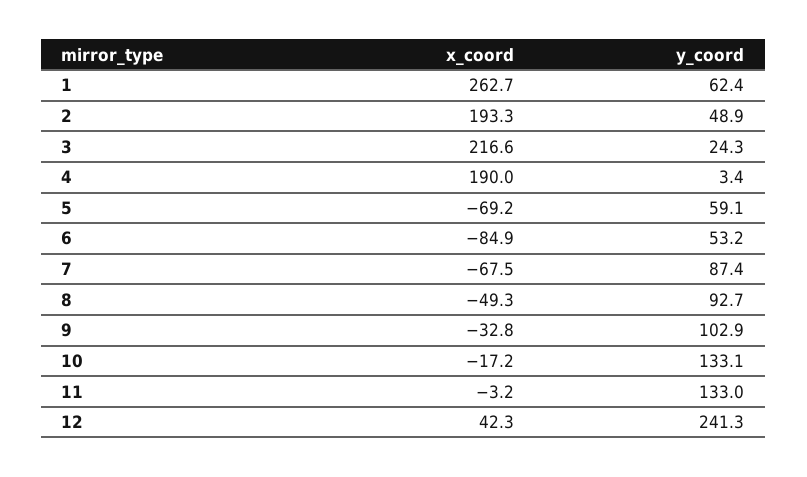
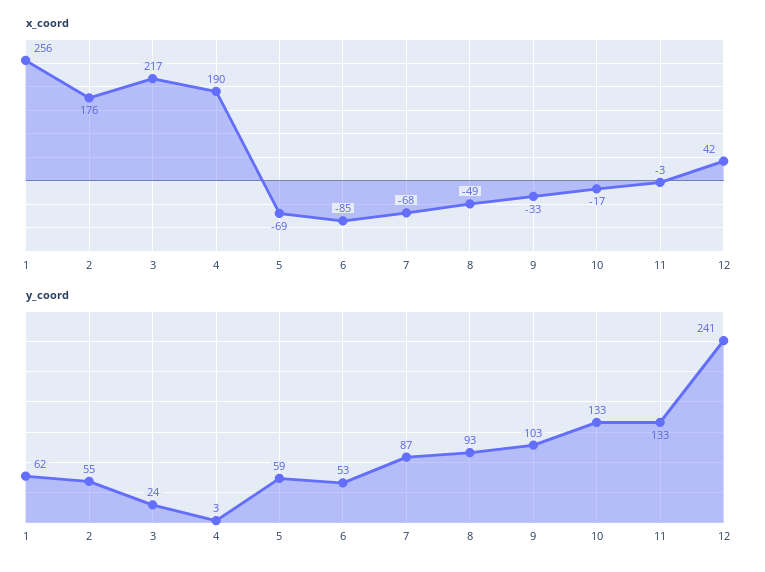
  {
    "x_coord": {
-     "1": 262.7,
+     "1": 256,
-     "2": 193.3,
+     "2": 176,
      "3": 216.6,
      "4": 190,
      "5": -69.2,
      "6": -84.9,
      "7": -67.5,
      "8": -49.3,
      "9": -32.8,
      "10": -17.2,
      "11": -3.2,
      "12": 42.3
    },
    "y_coord": {
      "1": 62.4,
-     "2": 48.9,
+     "2": 55,
      "3": 24.3,
      "4": 3.4,
      "5": 59.1,
      "6": 53.2,
      "7": 87.4,
      "8": 92.7,
      "9": 102.9,
      "10": 133.1,
      "11": 133,
      "12": 241.3
    }
  }

